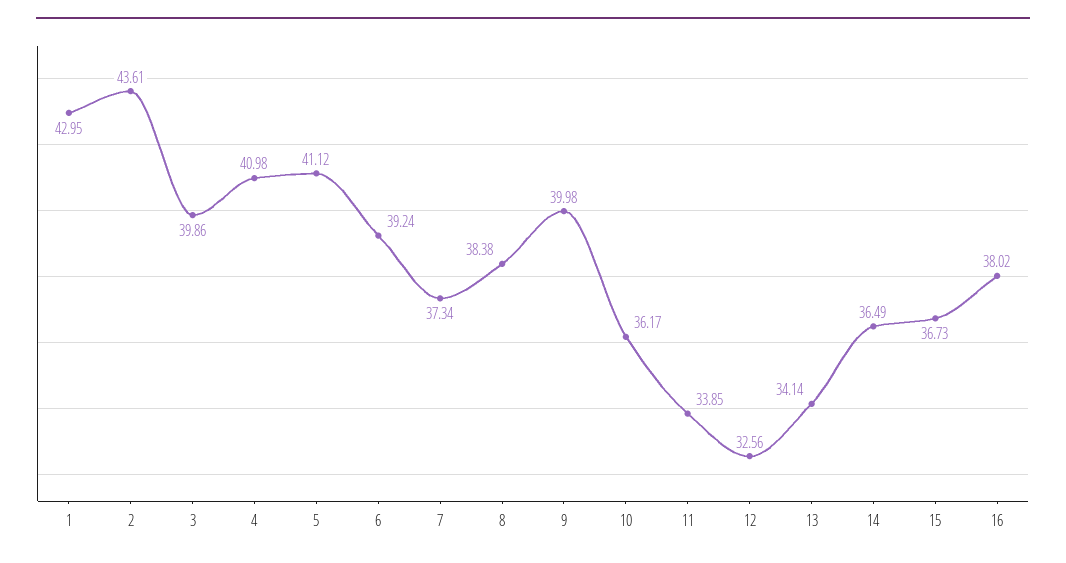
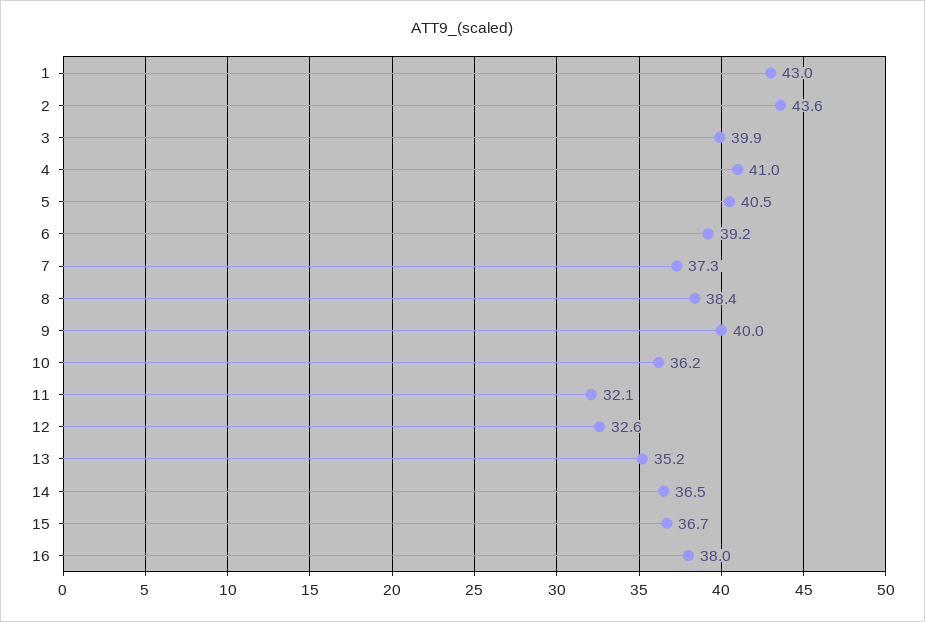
  {
    "1": 42.95,
    "2": 43.61,
    "3": 39.86,
    "4": 40.98,
-   "5": 41.12,
+   "5": 40.5,
    "6": 39.24,
    "7": 37.34,
    "8": 38.38,
    "9": 39.98,
    "10": 36.17,
-   "11": 33.85,
+   "11": 32.1,
    "12": 32.56,
-   "13": 34.14,
+   "13": 35.2,
    "14": 36.49,
    "15": 36.73,
    "16": 38.02
  }

